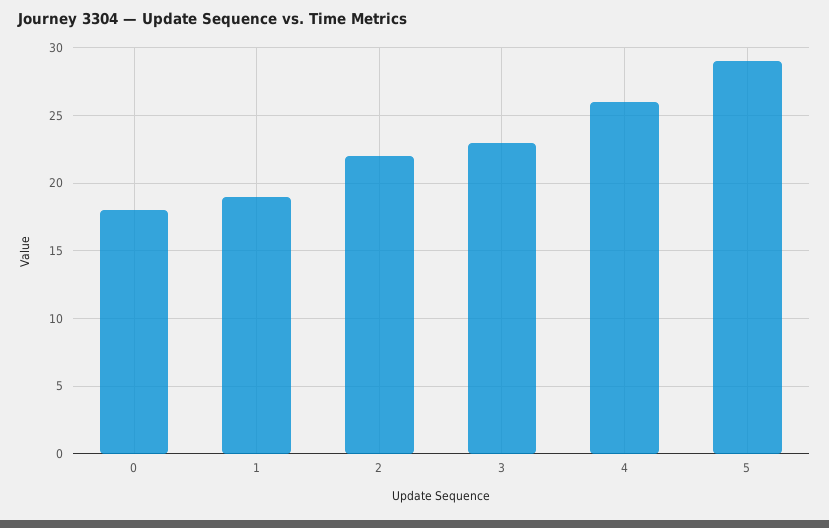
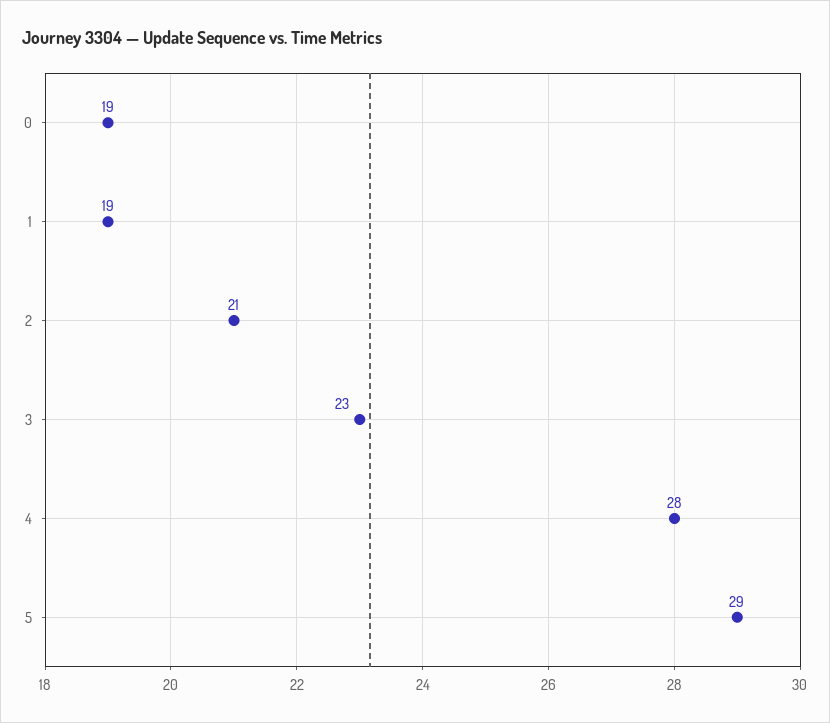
  {
-   "0": 18,
+   "0": 19,
    "1": 19,
-   "2": 22,
+   "2": 21,
    "3": 23,
-   "4": 26,
+   "4": 28,
    "5": 29
  }

